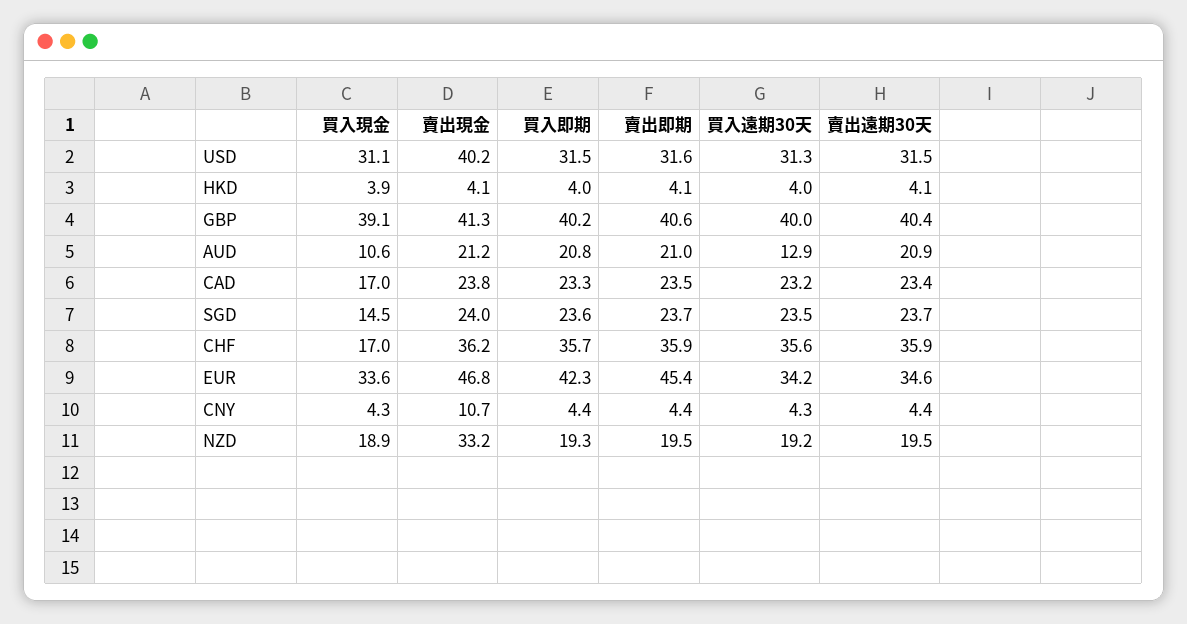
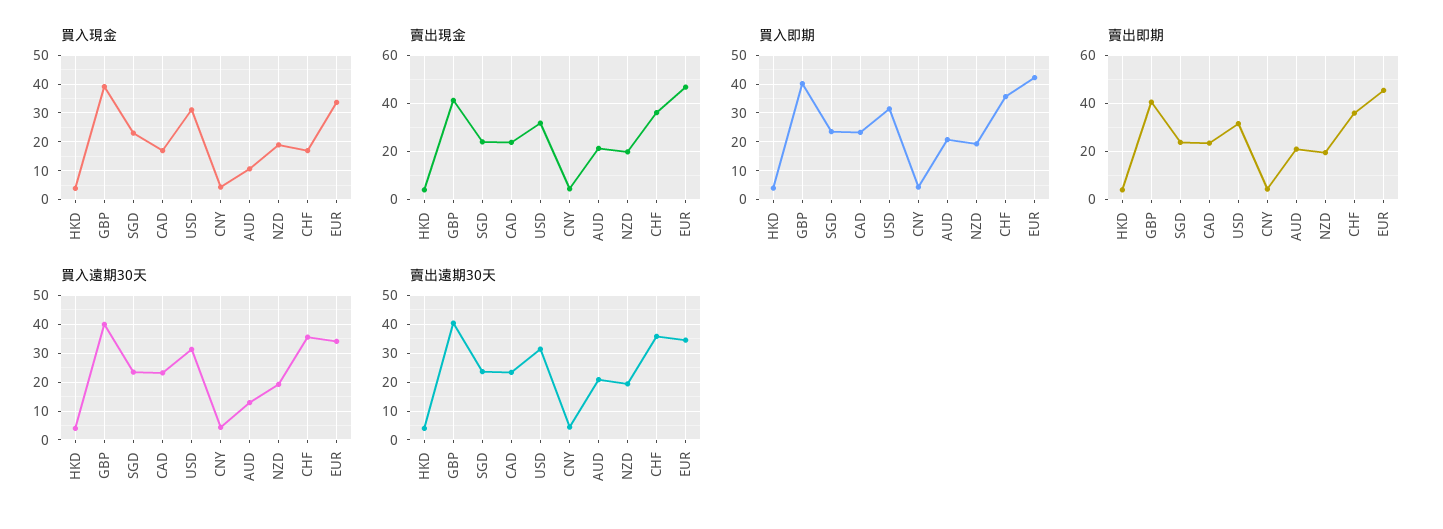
  {
    "買入現金": {
      "USD": 31.1,
      "HKD": 3.9,
      "GBP": 39.1,
      "AUD": 10.6,
      "CAD": 17,
-     "SGD": 14.5,
+     "SGD": 22.5,
      "CHF": 17,
      "EUR": 33.6,
      "CNY": 4.3,
      "NZD": 18.9
    },
    "賣出現金": {
-     "USD": 40.2,
+     "USD": 32.5,
      "HKD": 4.1,
      "GBP": 41.3,
      "AUD": 21.2,
      "CAD": 23.8,
      "SGD": 24,
      "CHF": 36.2,
      "EUR": 46.8,
-     "CNY": 10.7,
+     "CNY": 5,
-     "NZD": 33.2
+     "NZD": 20
    },
    "買入即期": {
      "USD": 31.5,
      "HKD": 4,
      "GBP": 40.2,
      "AUD": 20.8,
      "CAD": 23.3,
      "SGD": 23.6,
      "CHF": 35.7,
      "EUR": 42.3,
      "CNY": 4.4,
      "NZD": 19.3
    },
    "賣出即期": {
      "USD": 31.6,
      "HKD": 4.1,
      "GBP": 40.6,
      "AUD": 21,
      "CAD": 23.5,
      "SGD": 23.7,
      "CHF": 35.9,
      "EUR": 45.4,
      "CNY": 4.4,
      "NZD": 19.5
    },
    "買入遠期30天": {
      "USD": 31.3,
      "HKD": 4,
      "GBP": 40,
      "AUD": 12.9,
      "CAD": 23.2,
      "SGD": 23.5,
      "CHF": 35.6,
      "EUR": 34.2,
      "CNY": 4.3,
      "NZD": 19.2
    },
    "賣出遠期30天": {
      "USD": 31.5,
      "HKD": 4.1,
      "GBP": 40.4,
      "AUD": 20.9,
      "CAD": 23.4,
      "SGD": 23.7,
      "CHF": 35.9,
      "EUR": 34.6,
      "CNY": 4.4,
      "NZD": 19.5
    }
  }

